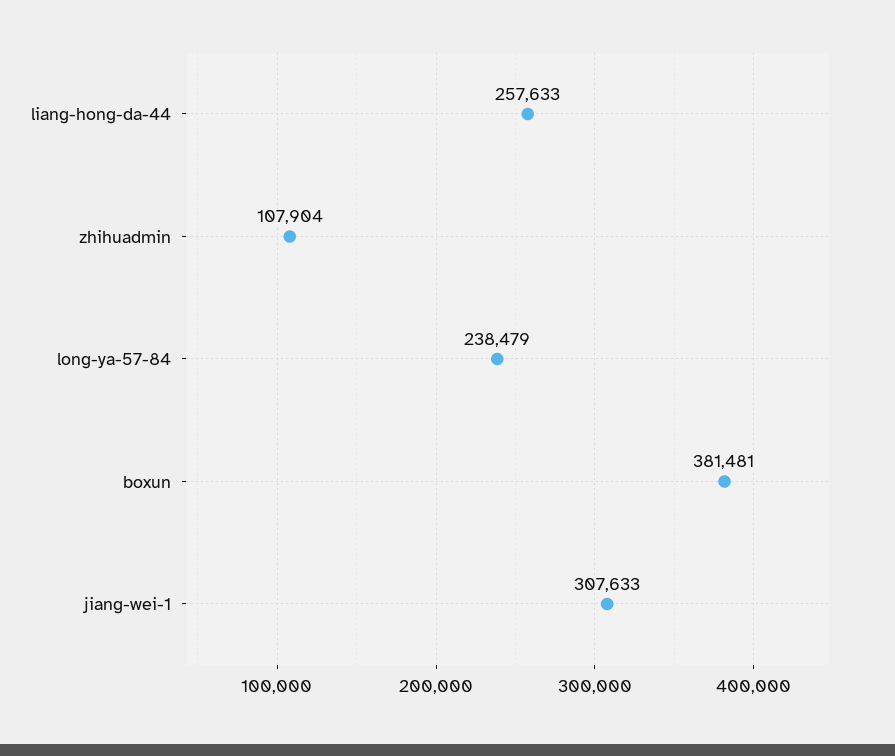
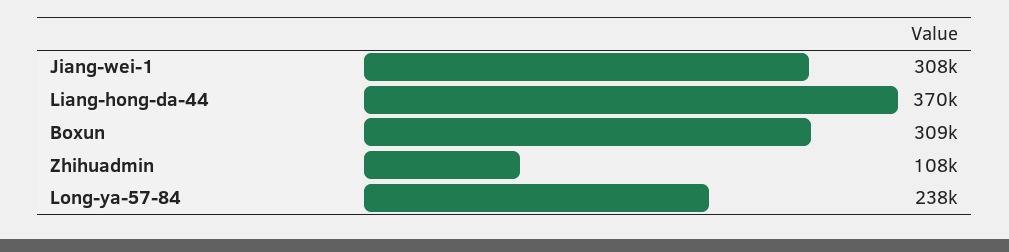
  {
-   "liang-hong-da-44": 257633,
+   "liang-hong-da-44": 370000,
    "zhihuadmin": 107904,
    "long-ya-57-84": 238479,
-   "boxun": 381481,
+   "boxun": 309000,
    "jiang-wei-1": 307633
  }

